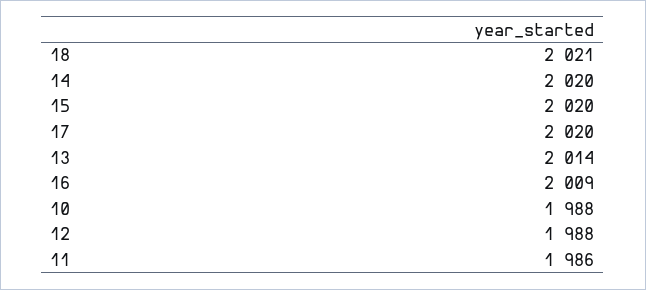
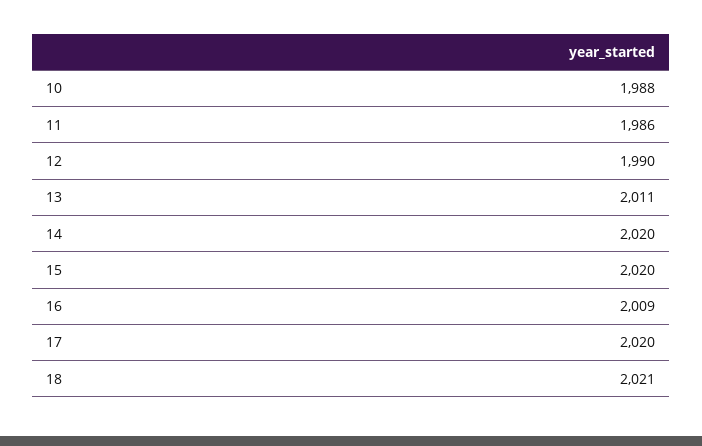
  {
    "18": 2021,
    "14": 2020,
    "15": 2020,
    "17": 2020,
-   "13": 2014,
+   "13": 2011,
    "16": 2009,
    "10": 1988,
-   "12": 1988,
+   "12": 1990,
    "11": 1986
  }

